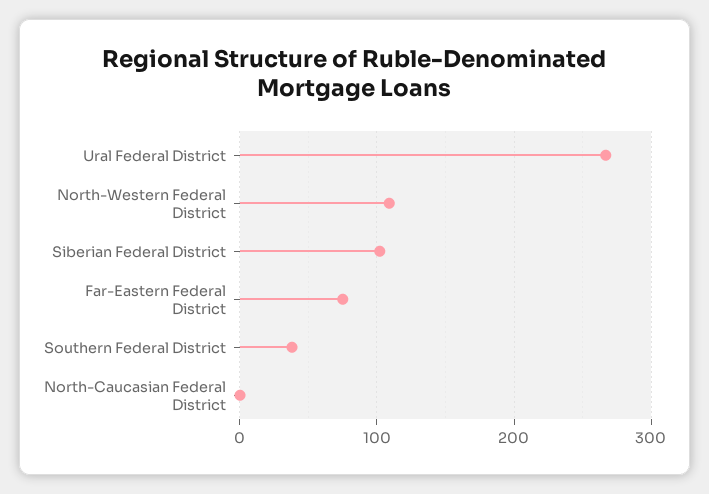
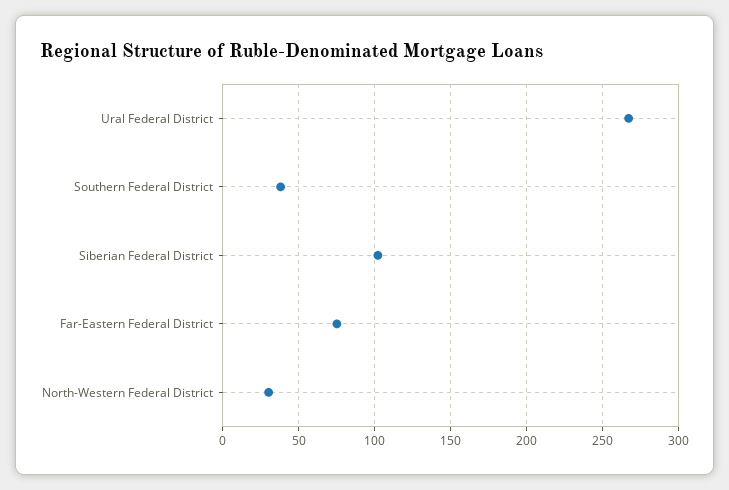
  {
    "Ural Federal District": 265,
-   "North-Western Federal District": 110,
+   "North-Western Federal District": 30,
    "Siberian Federal District": 100,
    "Far-Eastern Federal District": 75,
-   "Southern Federal District": 40,
+   "Southern Federal District": 40
-   "North-Caucasian Federal District": 0
  }

